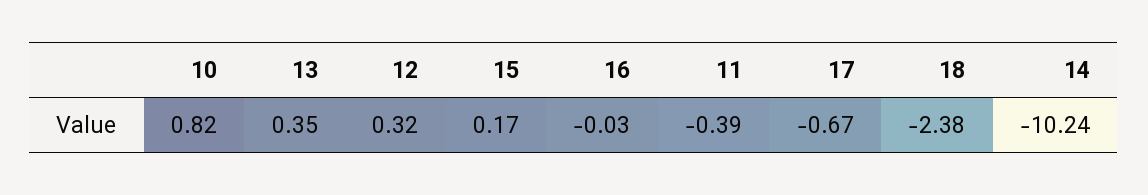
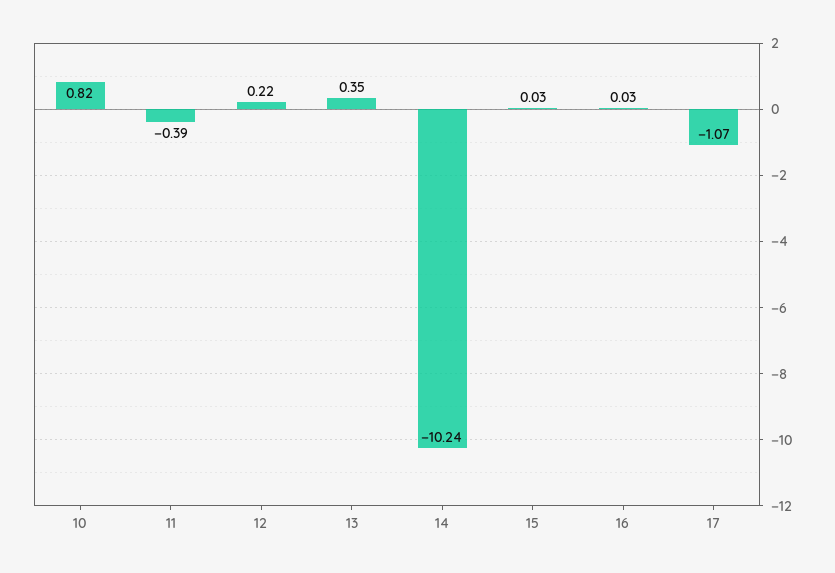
  {
    "10": 0.82,
    "13": 0.35,
-   "12": 0.32,
+   "12": 0.22,
-   "15": 0.17,
+   "15": 0.03,
-   "16": -0.03,
+   "16": 0.03,
    "11": -0.39,
-   "17": -0.67,
+   "17": -1.07,
-   "18": -2.38,
    "14": -10.24
  }

